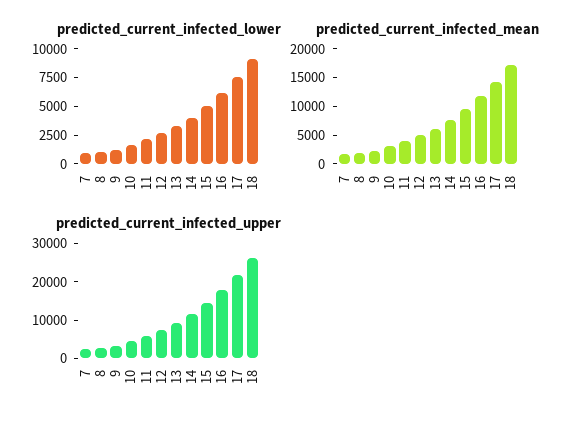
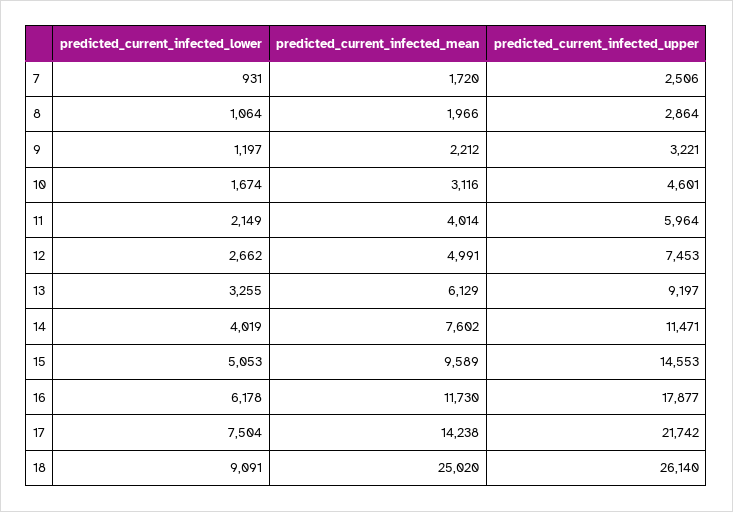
  {
    "predicted_current_infected_lower": {
      "7": 931,
      "8": 1064,
      "9": 1197,
      "10": 1674,
      "11": 2149,
      "12": 2662,
      "13": 3255,
      "14": 4019,
      "15": 5053,
      "16": 6178,
      "17": 7504,
      "18": 9091
    },
    "predicted_current_infected_mean": {
      "7": 1720,
      "8": 1966,
      "9": 2212,
      "10": 3116,
      "11": 4014,
      "12": 4991,
      "13": 6129,
      "14": 7602,
      "15": 9589,
      "16": 11730,
      "17": 14238,
-     "18": 17500
+     "18": 25020
    },
    "predicted_current_infected_upper": {
      "7": 2506,
      "8": 2864,
      "9": 3221,
      "10": 4601,
      "11": 5964,
      "12": 7453,
      "13": 9197,
      "14": 11471,
      "15": 14553,
      "16": 17877,
      "17": 21742,
      "18": 26140
    }
  }

